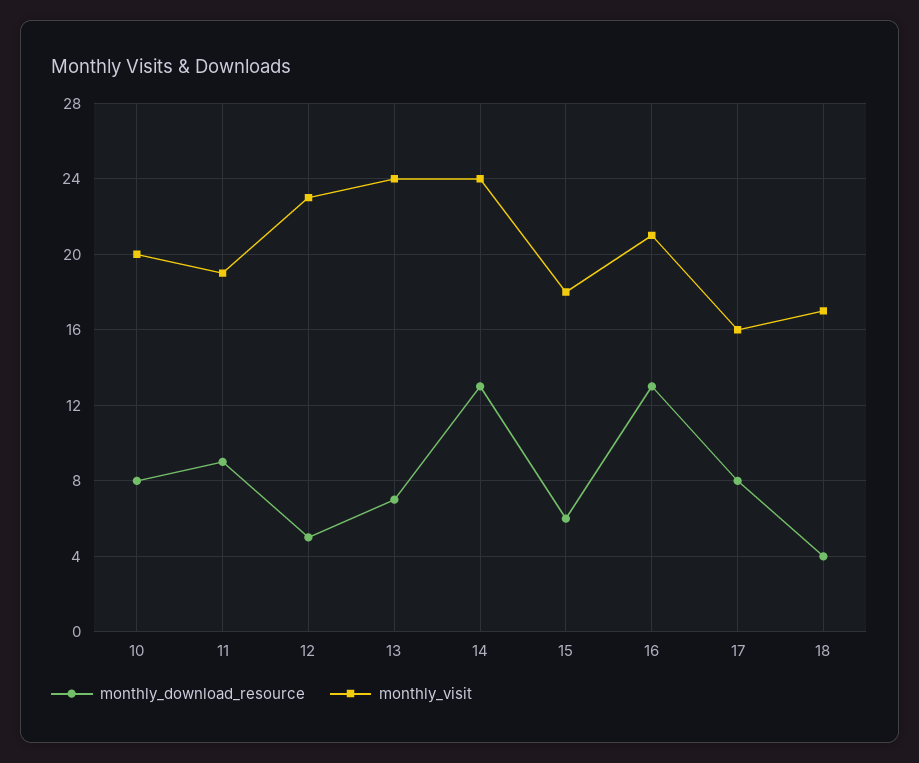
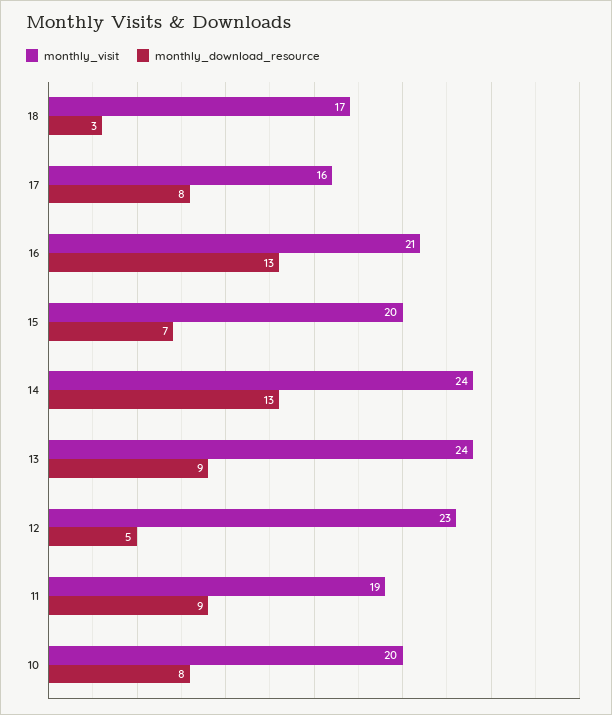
  {
    "monthly_download_resource": {
      "10": 8,
      "11": 9,
      "12": 5,
-     "13": 7,
+     "13": 9,
      "14": 13,
-     "15": 6,
+     "15": 7,
      "16": 13,
      "17": 8,
-     "18": 4
+     "18": 3
    },
    "monthly_visit": {
      "10": 20,
      "11": 19,
      "12": 23,
      "13": 24,
      "14": 24,
-     "15": 18,
+     "15": 20,
      "16": 21,
      "17": 16,
      "18": 17
    }
  }

